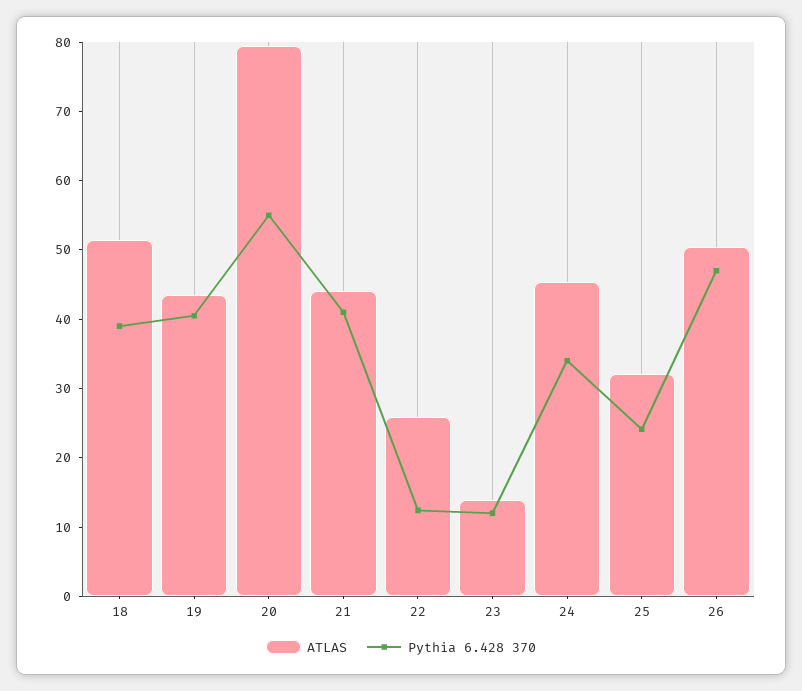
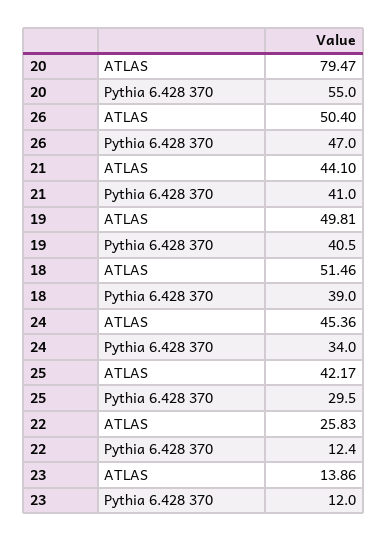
  {
    "ATLAS": {
      "18": 51.46,
-     "19": 44,
+     "19": 49.81,
      "20": 79.47,
      "21": 44.1,
      "22": 25.83,
      "23": 13.86,
      "24": 45.36,
-     "25": 32,
+     "25": 42.17,
      "26": 50.4
    },
    "Pythia 6.428 370": {
      "18": 39,
      "19": 40.5,
      "20": 55,
      "21": 41,
      "22": 12.4,
      "23": 12,
      "24": 34,
-     "25": 24,
+     "25": 29.5,
      "26": 47
    }
  }

